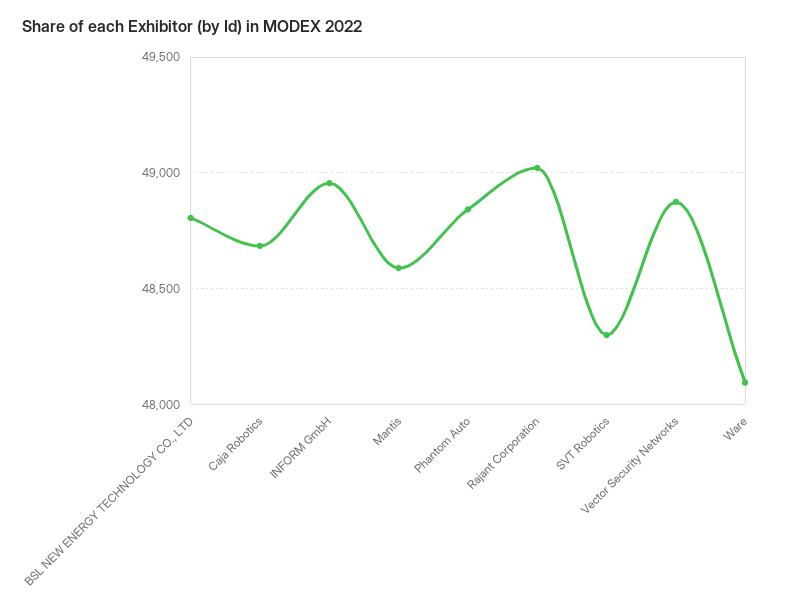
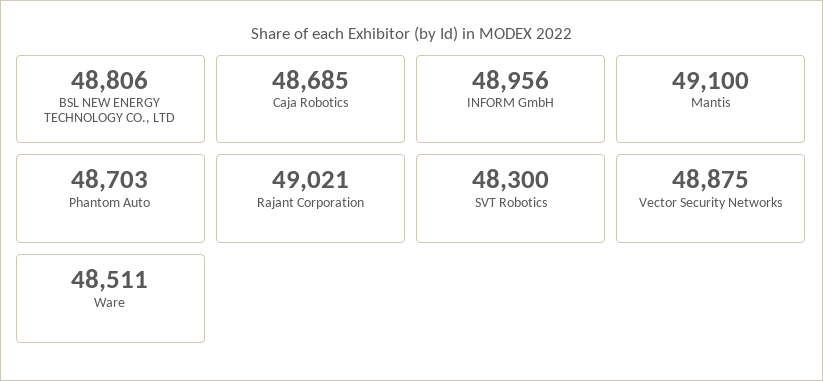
  {
    "BSL NEW ENERGY TECHNOLOGY CO., LTD": 48806,
    "Caja Robotics": 48685,
    "INFORM GmbH": 48956,
-   "Mantis": 48600,
+   "Mantis": 49100,
-   "Phantom Auto": 48850,
+   "Phantom Auto": 48703,
    "Rajant Corporation": 49021,
    "SVT Robotics": 48300,
    "Vector Security Networks": 48875,
-   "Ware": 48100
+   "Ware": 48511
  }

